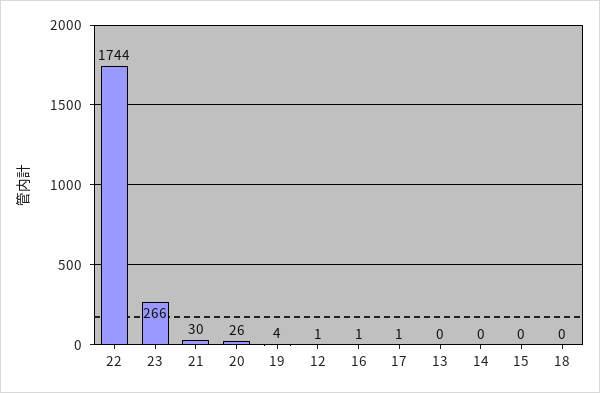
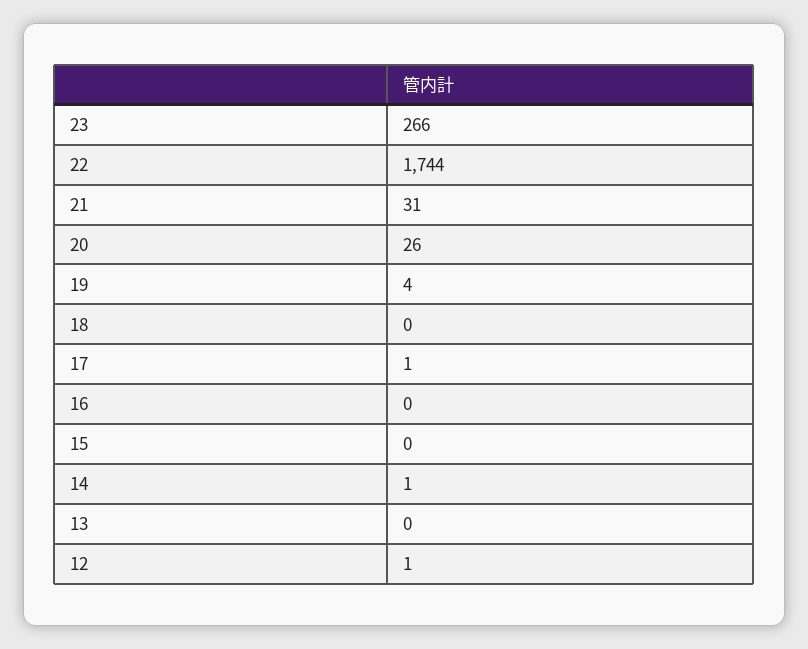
  {
    "22": 1744,
    "23": 266,
-   "21": 30,
+   "21": 31,
    "20": 26,
    "19": 4,
    "12": 1,
-   "16": 1,
+   "16": 0,
    "17": 1,
    "13": 0,
-   "14": 0,
+   "14": 1,
    "15": 0,
    "18": 0
  }

